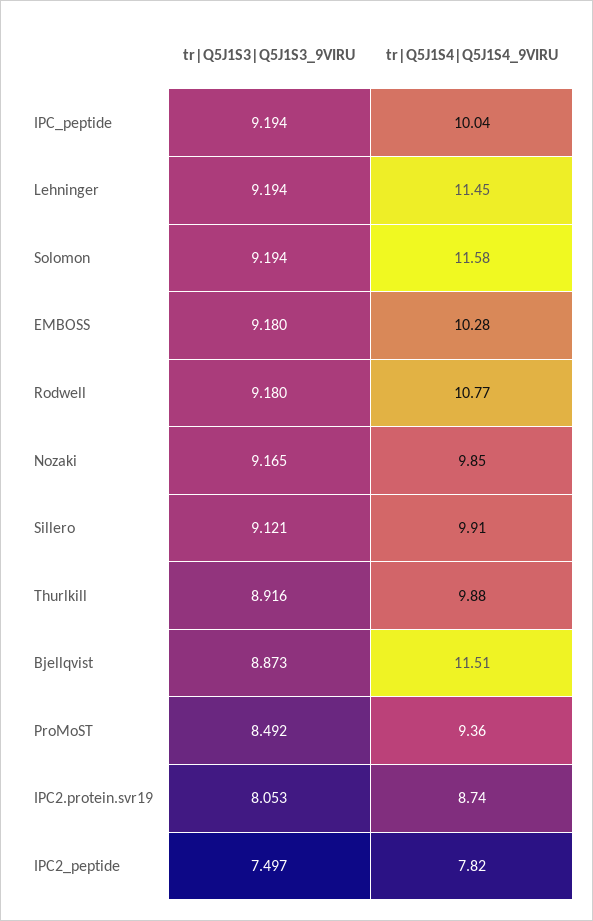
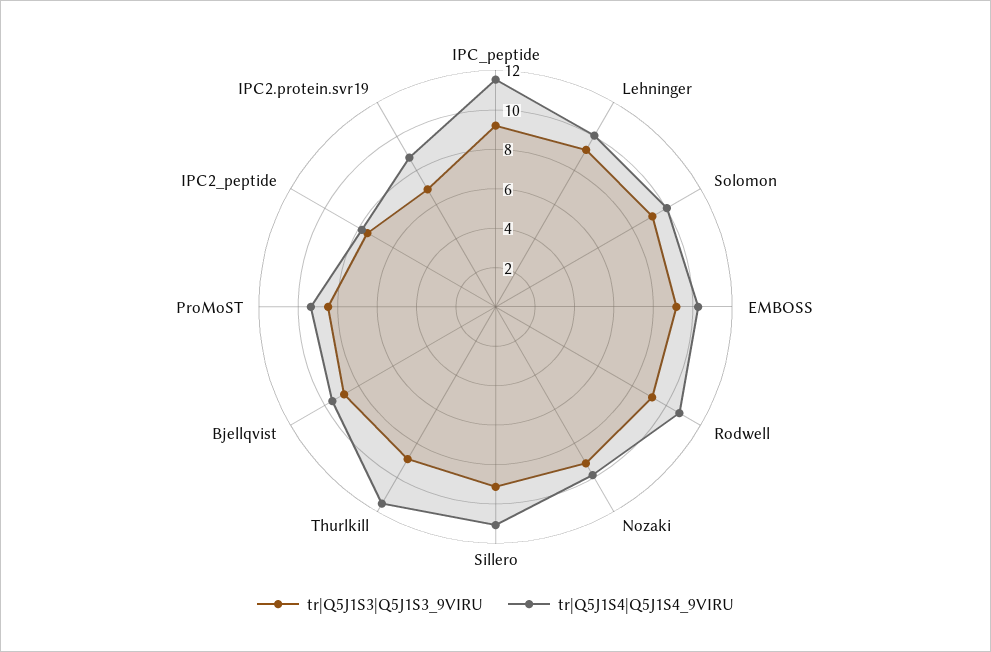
  {
    "tr|Q5J1S3|Q5J1S3_9VIRU": {
      "IPC_peptide": 9.194,
      "Lehninger": 9.194,
      "Solomon": 9.194,
      "EMBOSS": 9.18,
      "Rodwell": 9.18,
      "Nozaki": 9.165,
      "Sillero": 9.121,
      "Thurlkill": 8.916,
      "Bjellqvist": 8.873,
      "ProMoST": 8.492,
-     "IPC2.protein.svr19": 8.053,
+     "IPC2.protein.svr19": 7,
      "IPC2_peptide": 7.497
    },
    "tr|Q5J1S4|Q5J1S4_9VIRU": {
-     "IPC_peptide": 10.04,
+     "IPC_peptide": 11.5,
-     "Lehninger": 11.45,
+     "Lehninger": 10,
-     "Solomon": 11.58,
+     "Solomon": 10,
      "EMBOSS": 10.28,
      "Rodwell": 10.77,
      "Nozaki": 9.85,
-     "Sillero": 9.91,
+     "Sillero": 11,
-     "Thurlkill": 9.88,
+     "Thurlkill": 11.5,
-     "Bjellqvist": 11.51,
+     "Bjellqvist": 9.5,
      "ProMoST": 9.36,
      "IPC2.protein.svr19": 8.74,
      "IPC2_peptide": 7.82
    }
  }

